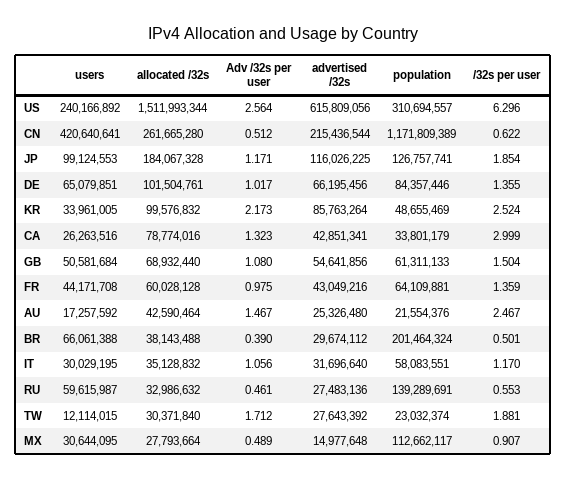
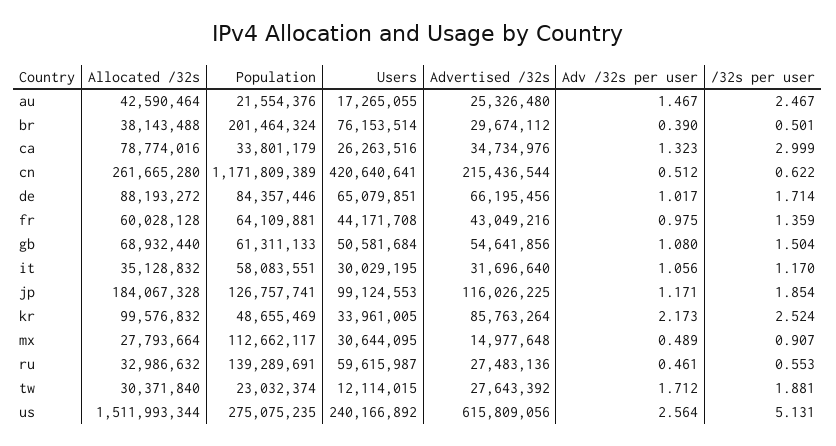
  {
    "users": {
      "US": 240166892,
      "CN": 420640641,
      "JP": 99124553,
      "DE": 65079851,
      "KR": 33961005,
      "CA": 26263516,
      "GB": 50581684,
      "FR": 44171708,
-     "AU": 17257592,
+     "AU": 17265055,
-     "BR": 66061388,
+     "BR": 76153514,
      "IT": 30029195,
      "RU": 59615987,
      "TW": 12114015,
      "MX": 30644095
    },
    "allocated /32s": {
      "US": 1511993344,
      "CN": 261665280,
      "JP": 184067328,
-     "DE": 101504761,
+     "DE": 88193272,
      "KR": 99576832,
      "CA": 78774016,
      "GB": 68932440,
      "FR": 60028128,
      "AU": 42590464,
      "BR": 38143488,
      "IT": 35128832,
      "RU": 32986632,
      "TW": 30371840,
      "MX": 27793664
    },
    "Adv /32s per user": {
      "US": 2.564,
      "CN": 0.512,
      "JP": 1.171,
      "DE": 1.017,
      "KR": 2.173,
      "CA": 1.323,
      "GB": 1.08,
      "FR": 0.975,
      "AU": 1.467,
      "BR": 0.39,
      "IT": 1.056,
      "RU": 0.461,
      "TW": 1.712,
      "MX": 0.489
    },
    "advertised /32s": {
      "US": 615809056,
      "CN": 215436544,
      "JP": 116026225,
      "DE": 66195456,
      "KR": 85763264,
-     "CA": 42851341,
+     "CA": 34734976,
      "GB": 54641856,
      "FR": 43049216,
      "AU": 25326480,
      "BR": 29674112,
      "IT": 31696640,
      "RU": 27483136,
      "TW": 27643392,
      "MX": 14977648
    },
    "population": {
-     "US": 310694557,
+     "US": 275075235,
      "CN": 1171809389,
      "JP": 126757741,
      "DE": 84357446,
      "KR": 48655469,
      "CA": 33801179,
      "GB": 61311133,
      "FR": 64109881,
      "AU": 21554376,
      "BR": 201464324,
      "IT": 58083551,
      "RU": 139289691,
      "TW": 23032374,
      "MX": 112662117
    },
    "/32s per user": {
-     "US": 6.296,
+     "US": 5.131,
      "CN": 0.622,
      "JP": 1.854,
-     "DE": 1.355,
+     "DE": 1.714,
      "KR": 2.524,
      "CA": 2.999,
      "GB": 1.504,
      "FR": 1.359,
      "AU": 2.467,
      "BR": 0.501,
      "IT": 1.17,
      "RU": 0.553,
      "TW": 1.881,
      "MX": 0.907
    }
  }

